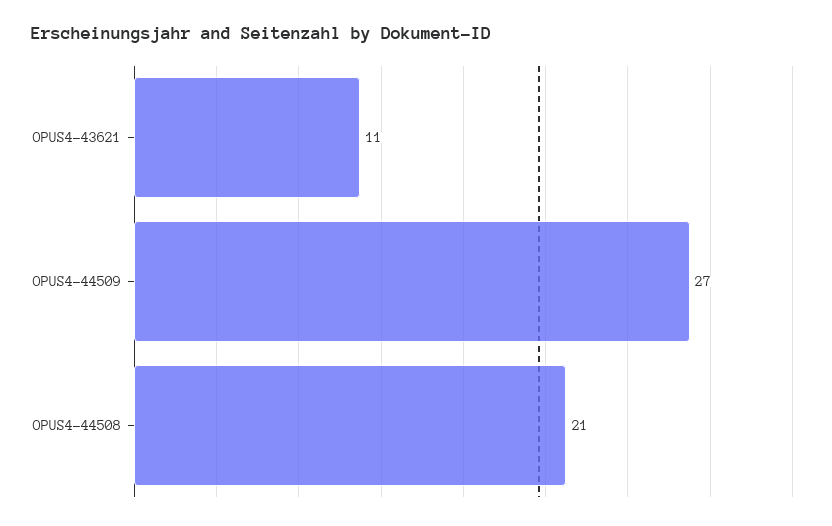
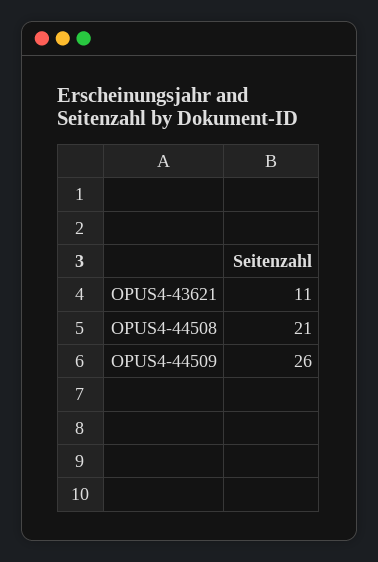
  {
    "OPUS4-43621": 11,
-   "OPUS4-44509": 27,
+   "OPUS4-44509": 26,
    "OPUS4-44508": 21
  }

